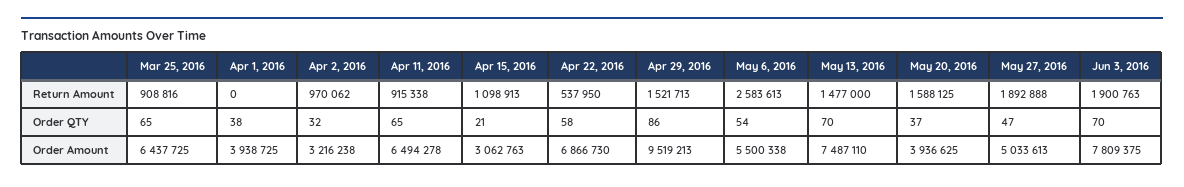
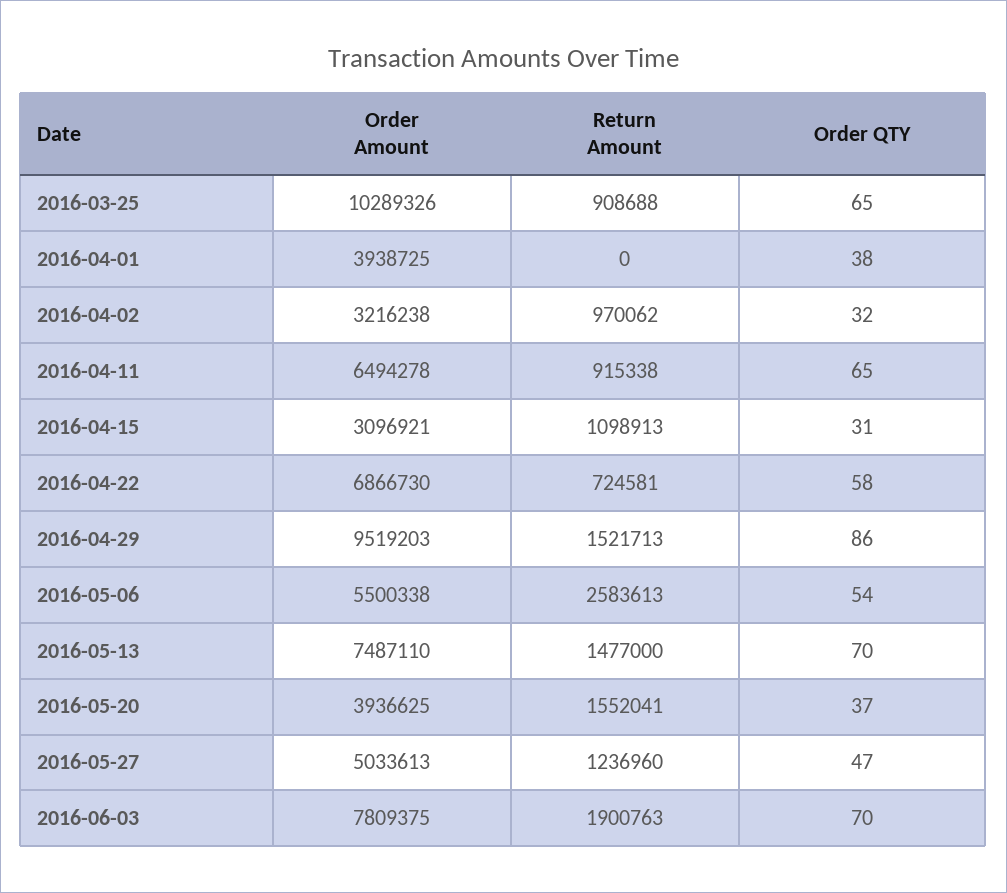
  {
    "Mar 25, 2016": {
-     "Return Amount": 908816,
+     "Return Amount": 908688,
      "Order QTY": 65,
-     "Order Amount": 6437725
+     "Order Amount": 10289326
    },
    "Apr 1, 2016": {
      "Return Amount": 0,
      "Order QTY": 38,
      "Order Amount": 3938725
    },
    "Apr 2, 2016": {
      "Return Amount": 970062,
      "Order QTY": 32,
      "Order Amount": 3216238
    },
    "Apr 11, 2016": {
      "Return Amount": 915338,
      "Order QTY": 65,
      "Order Amount": 6494278
    },
    "Apr 15, 2016": {
      "Return Amount": 1098913,
-     "Order QTY": 21,
+     "Order QTY": 31,
-     "Order Amount": 3062763
+     "Order Amount": 3096921
    },
    "Apr 22, 2016": {
-     "Return Amount": 537950,
+     "Return Amount": 724581,
      "Order QTY": 58,
      "Order Amount": 6866730
    },
    "Apr 29, 2016": {
      "Return Amount": 1521713,
      "Order QTY": 86,
-     "Order Amount": 9519213
+     "Order Amount": 9519203
    },
    "May 6, 2016": {
      "Return Amount": 2583613,
      "Order QTY": 54,
      "Order Amount": 5500338
    },
    "May 13, 2016": {
      "Return Amount": 1477000,
      "Order QTY": 70,
      "Order Amount": 7487110
    },
    "May 20, 2016": {
-     "Return Amount": 1588125,
+     "Return Amount": 1552041,
      "Order QTY": 37,
      "Order Amount": 3936625
    },
    "May 27, 2016": {
-     "Return Amount": 1892888,
+     "Return Amount": 1236960,
      "Order QTY": 47,
      "Order Amount": 5033613
    },
    "Jun 3, 2016": {
      "Return Amount": 1900763,
      "Order QTY": 70,
      "Order Amount": 7809375
    }
  }

